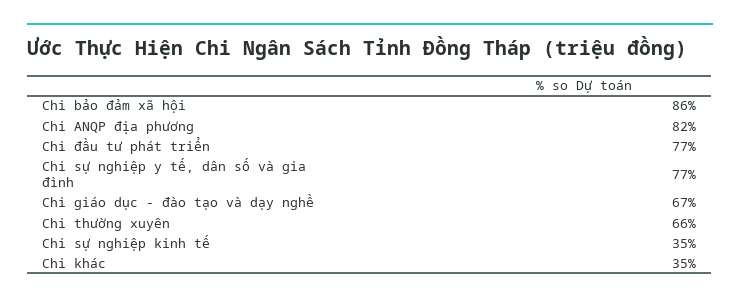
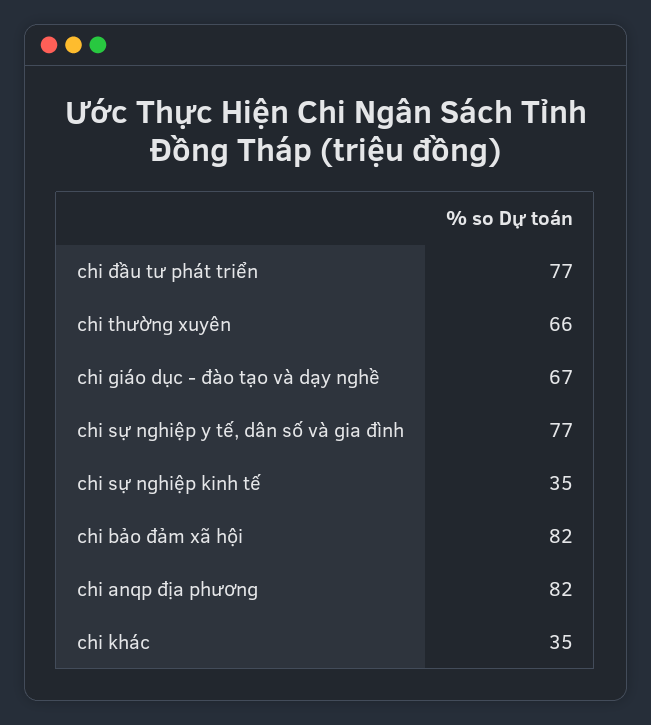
  {
-   "Chi bảo đảm xã hội": 86,
+   "Chi bảo đảm xã hội": 82,
    "Chi ANQP địa phương": 82,
    "Chi đầu tư phát triển": 77,
    "Chi sự nghiệp y tế, dân số và gia đình": 77,
    "Chi giáo dục - đào tạo và dạy nghề": 67,
    "Chi thường xuyên": 66,
    "Chi sự nghiệp kinh tế": 35,
    "Chi khác": 35
  }

